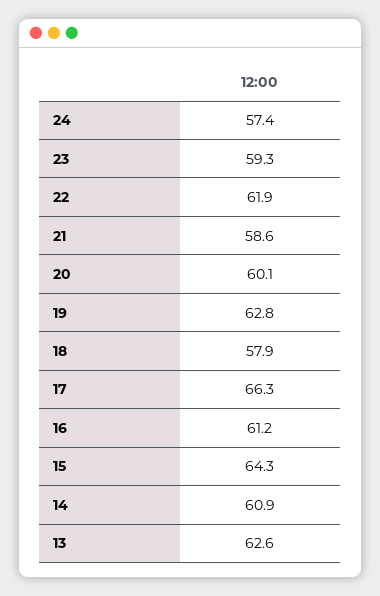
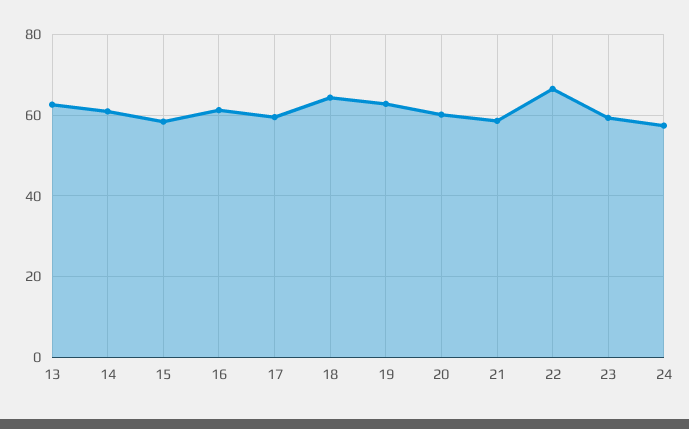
  {
    "24": 57.4,
    "23": 59.3,
-   "22": 61.9,
+   "22": 66,
    "21": 58.6,
    "20": 60.1,
    "19": 62.8,
-   "18": 57.9,
+   "18": 64,
-   "17": 66.3,
+   "17": 60,
    "16": 61.2,
-   "15": 64.3,
+   "15": 58,
    "14": 60.9,
    "13": 62.6
  }

